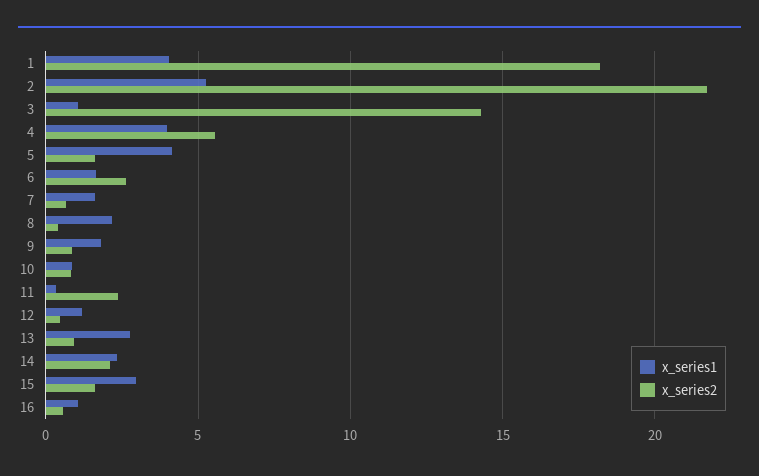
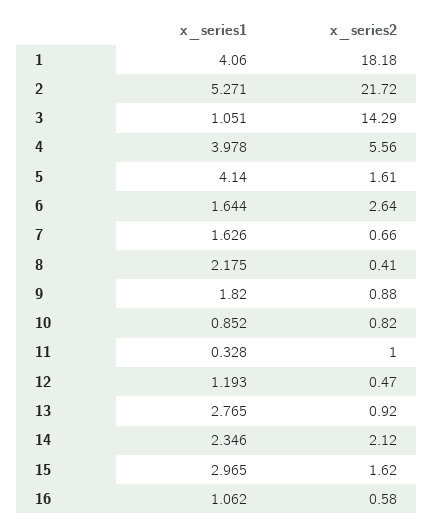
  {
    "x_series1": {
      "1": 4.06,
      "2": 5.271,
      "3": 1.051,
      "4": 3.978,
      "5": 4.14,
      "6": 1.644,
      "7": 1.626,
      "8": 2.175,
      "9": 1.82,
      "10": 0.852,
      "11": 0.328,
      "12": 1.193,
      "13": 2.765,
      "14": 2.346,
      "15": 2.965,
      "16": 1.062
    },
    "x_series2": {
      "1": 18.18,
      "2": 21.72,
      "3": 14.29,
      "4": 5.56,
      "5": 1.61,
      "6": 2.64,
      "7": 0.66,
      "8": 0.41,
      "9": 0.88,
      "10": 0.82,
-     "11": 2.5,
+     "11": 1,
      "12": 0.47,
      "13": 0.92,
      "14": 2.12,
      "15": 1.62,
      "16": 0.58
    }
  }

